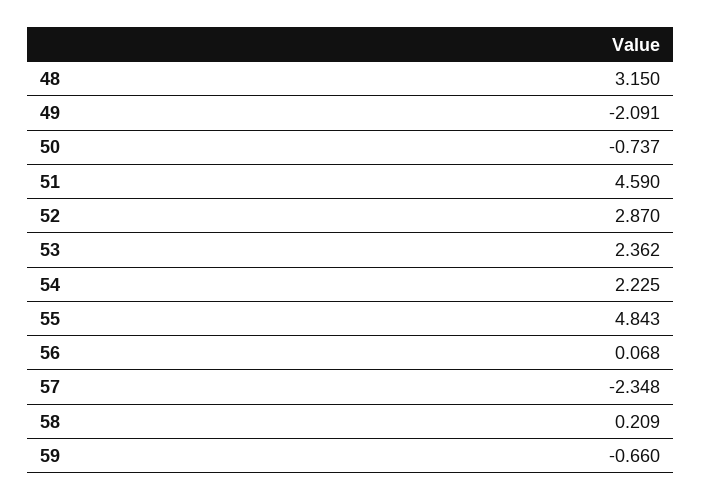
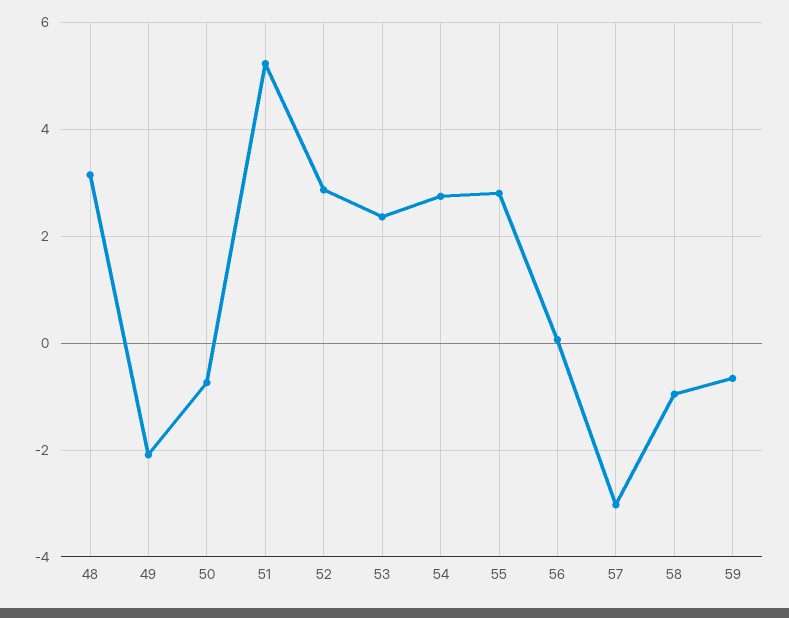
  {
    "48": 3.15,
    "49": -2.091,
    "50": -0.737,
-   "51": 4.59,
+   "51": 5.2,
    "52": 2.87,
    "53": 2.362,
-   "54": 2.225,
+   "54": 2.8,
-   "55": 4.843,
+   "55": 2.8,
    "56": 0.068,
-   "57": -2.348,
+   "57": -3,
-   "58": 0.209,
+   "58": -1,
    "59": -0.66
  }

